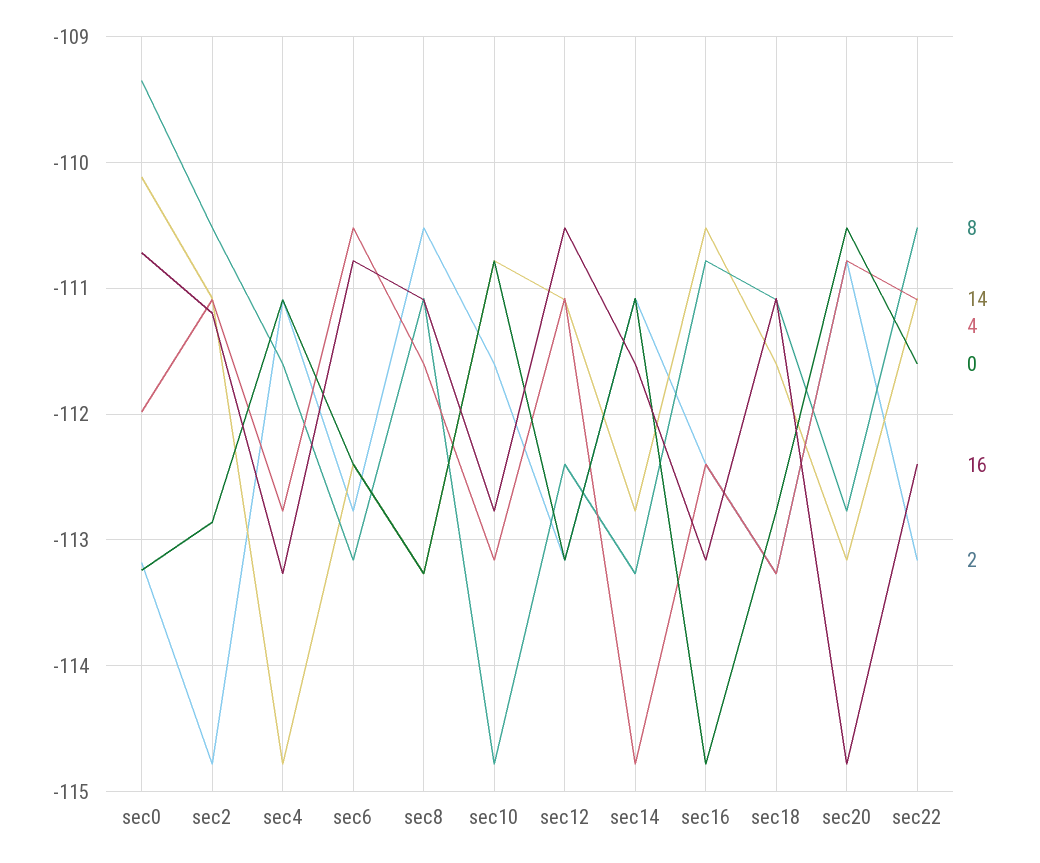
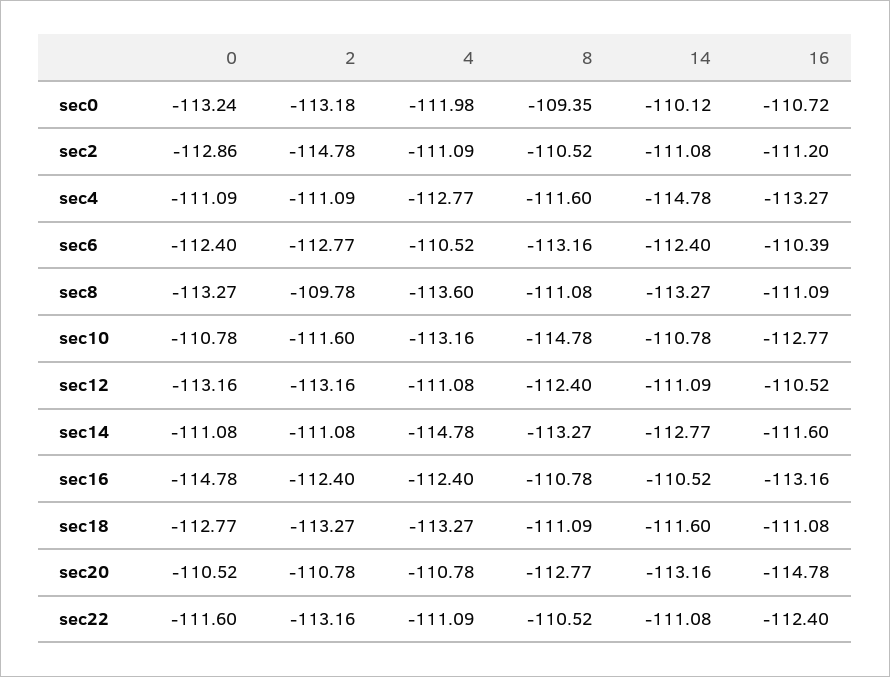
  {
    "8": {
      "sec0": -109.35,
      "sec2": -110.52,
      "sec4": -111.6,
      "sec6": -113.16,
      "sec8": -111.08,
      "sec10": -114.78,
      "sec12": -112.4,
      "sec14": -113.27,
      "sec16": -110.78,
      "sec18": -111.09,
      "sec20": -112.77,
      "sec22": -110.52
    },
    "14": {
      "sec0": -110.12,
      "sec2": -111.08,
      "sec4": -114.78,
      "sec6": -112.4,
      "sec8": -113.27,
      "sec10": -110.78,
      "sec12": -111.09,
      "sec14": -112.77,
      "sec16": -110.52,
      "sec18": -111.6,
      "sec20": -113.16,
      "sec22": -111.08
    },
    "4": {
      "sec0": -111.98,
      "sec2": -111.09,
      "sec4": -112.77,
      "sec6": -110.52,
-     "sec8": -111.6,
+     "sec8": -113.6,
      "sec10": -113.16,
      "sec12": -111.08,
      "sec14": -114.78,
      "sec16": -112.4,
      "sec18": -113.27,
      "sec20": -110.78,
      "sec22": -111.09
    },
    "0": {
      "sec0": -113.24,
      "sec2": -112.86,
      "sec4": -111.09,
      "sec6": -112.4,
      "sec8": -113.27,
      "sec10": -110.78,
      "sec12": -113.16,
      "sec14": -111.08,
      "sec16": -114.78,
      "sec18": -112.77,
      "sec20": -110.52,
      "sec22": -111.6
    },
    "16": {
      "sec0": -110.72,
      "sec2": -111.2,
      "sec4": -113.27,
-     "sec6": -110.8,
+     "sec6": -110.39,
      "sec8": -111.09,
      "sec10": -112.77,
      "sec12": -110.52,
      "sec14": -111.6,
      "sec16": -113.16,
      "sec18": -111.08,
      "sec20": -114.78,
      "sec22": -112.4
    },
    "2": {
      "sec0": -113.18,
      "sec2": -114.78,
      "sec4": -111.09,
      "sec6": -112.77,
-     "sec8": -110.5,
+     "sec8": -109.78,
      "sec10": -111.6,
      "sec12": -113.16,
      "sec14": -111.08,
      "sec16": -112.4,
      "sec18": -113.27,
      "sec20": -110.78,
      "sec22": -113.16
    }
  }

